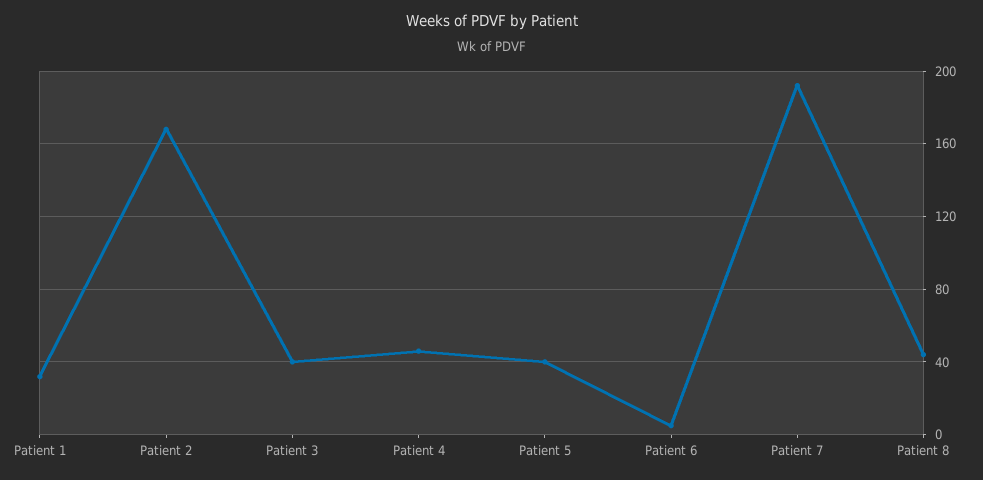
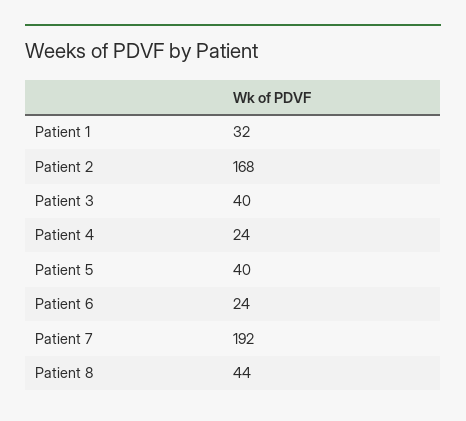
  {
    "Patient 1": 32,
    "Patient 2": 168,
    "Patient 3": 40,
-   "Patient 4": 45,
+   "Patient 4": 24,
    "Patient 5": 40,
-   "Patient 6": 5,
+   "Patient 6": 24,
    "Patient 7": 192,
    "Patient 8": 44
  }

